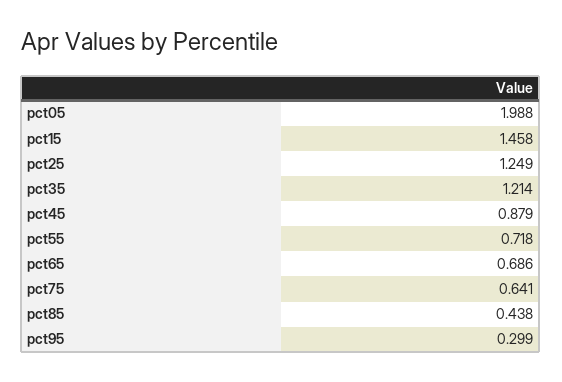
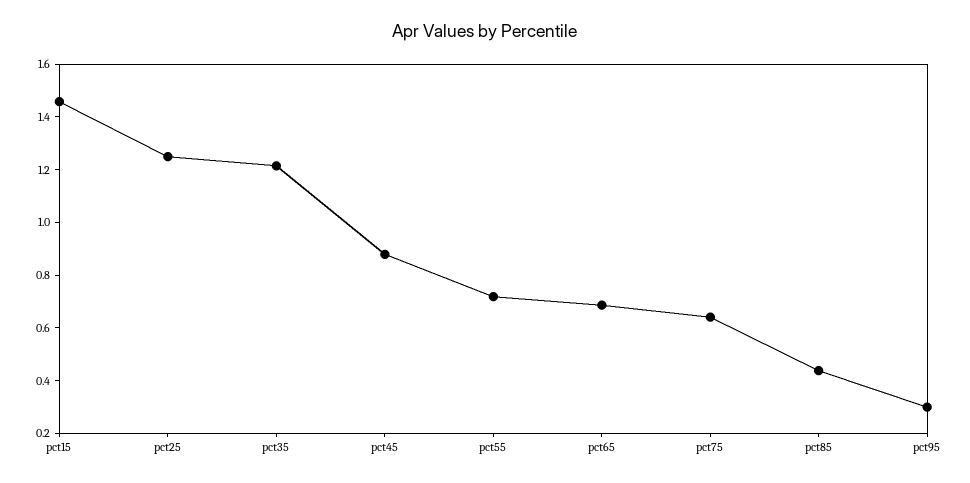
  {
-   "pct05": 1.988,
    "pct15": 1.458,
    "pct25": 1.249,
    "pct35": 1.214,
    "pct45": 0.879,
    "pct55": 0.718,
    "pct65": 0.686,
    "pct75": 0.641,
    "pct85": 0.438,
    "pct95": 0.299
  }

